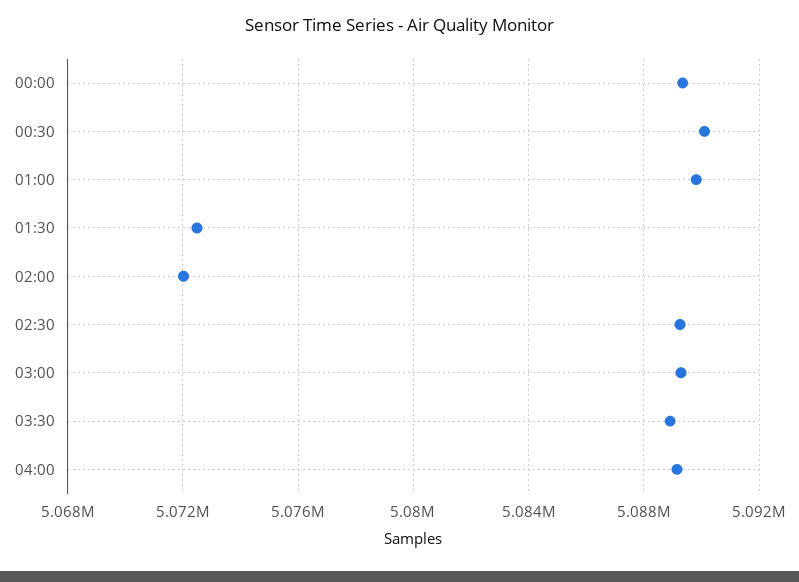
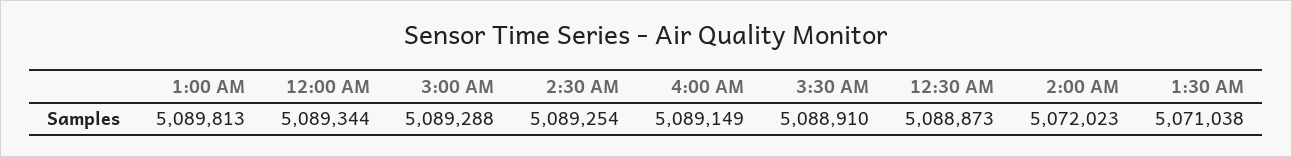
  {
    "00:00": 5089344,
-   "00:30": 5090000,
+   "00:30": 5088873,
    "01:00": 5089813,
-   "01:30": 5072500,
+   "01:30": 5071038,
    "02:00": 5072023,
    "02:30": 5089254,
    "03:00": 5089288,
    "03:30": 5088910,
    "04:00": 5089149
  }

